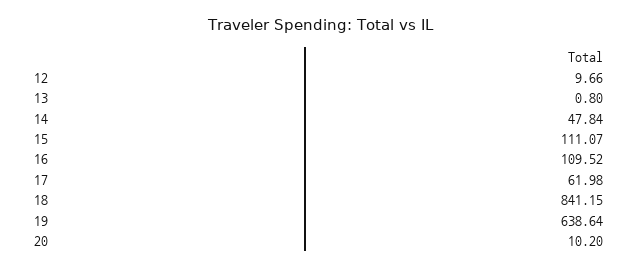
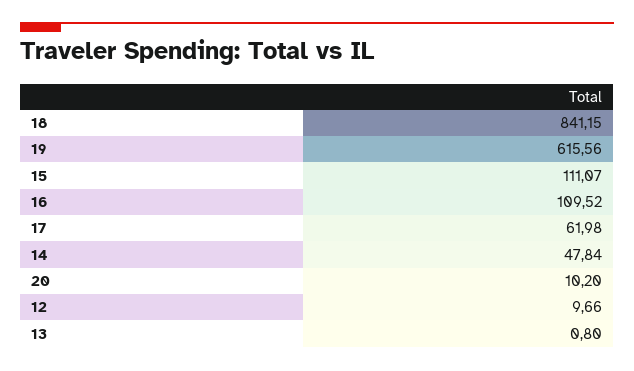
  {
    "12": 9.66,
    "13": 0.8,
    "14": 47.84,
    "15": 111.07,
    "16": 109.52,
    "17": 61.98,
    "18": 841.15,
-   "19": 638.64,
+   "19": 615.56,
    "20": 10.2
  }

